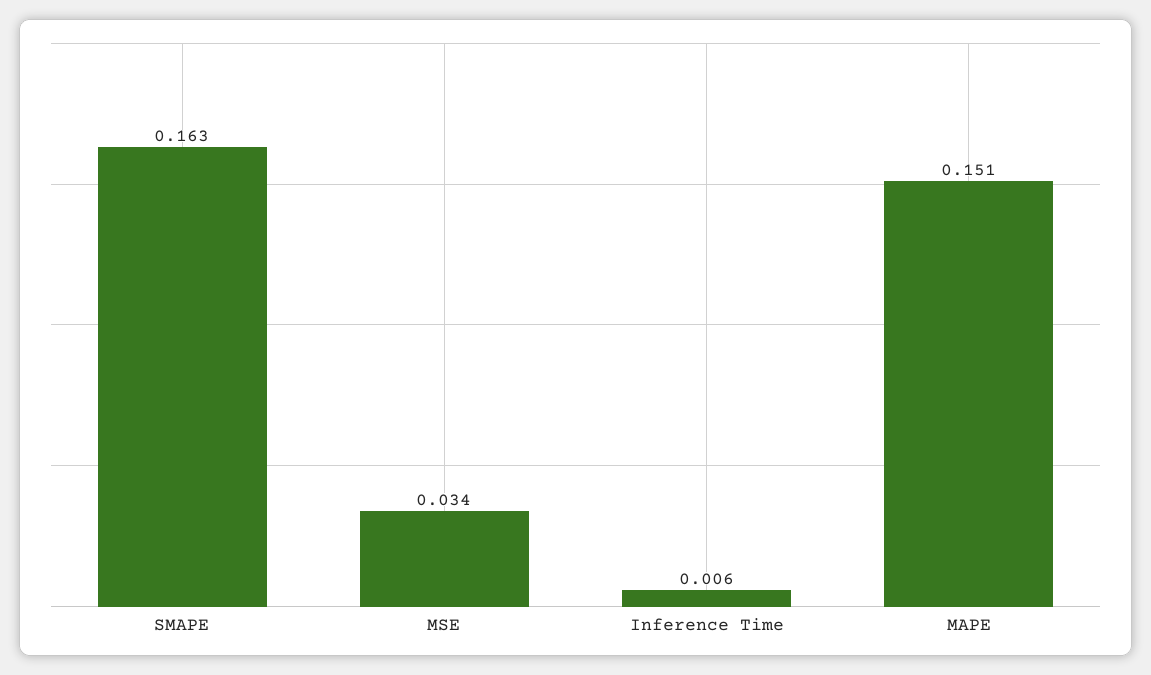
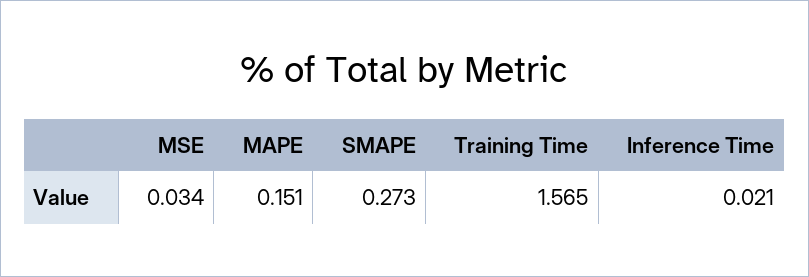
  {
-   "SMAPE": 0.163,
+   "SMAPE": 0.273,
    "MSE": 0.034,
-   "Inference Time": 0.006,
+   "Inference Time": 0.021,
-   "MAPE": 0.151
+   "MAPE": 0.151,
+   "Training Time": 1.565
  }

